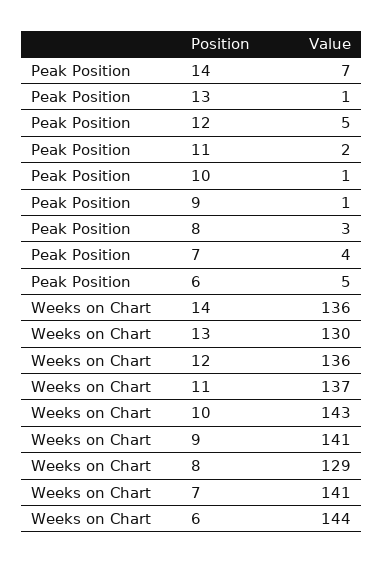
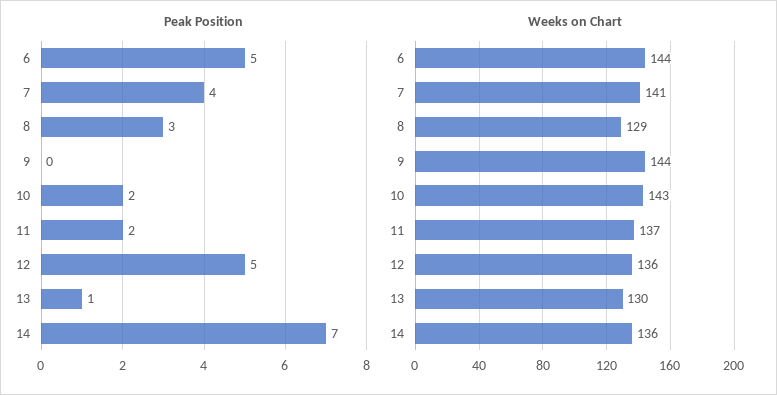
  {
    "Peak Position": {
      "14": 7,
      "13": 1,
      "12": 5,
      "11": 2,
-     "10": 1,
+     "10": 2,
-     "9": 1,
+     "9": 0,
      "8": 3,
      "7": 4,
      "6": 5
    },
    "Weeks on Chart": {
      "14": 136,
      "13": 130,
      "12": 136,
      "11": 137,
      "10": 143,
-     "9": 141,
+     "9": 144,
      "8": 129,
      "7": 141,
      "6": 144
    }
  }

